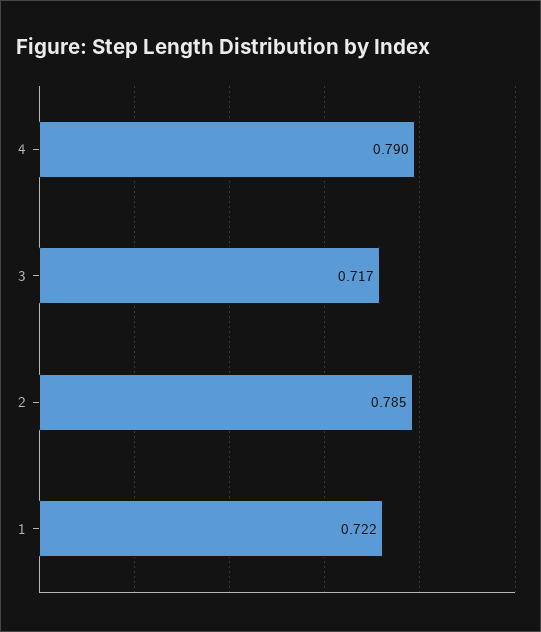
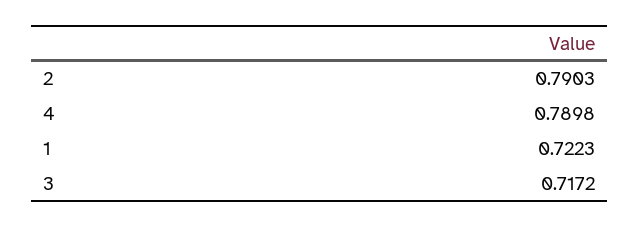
  {
    "4": 0.7898,
    "3": 0.7172,
-   "2": 0.785,
+   "2": 0.7903,
    "1": 0.7223
  }

